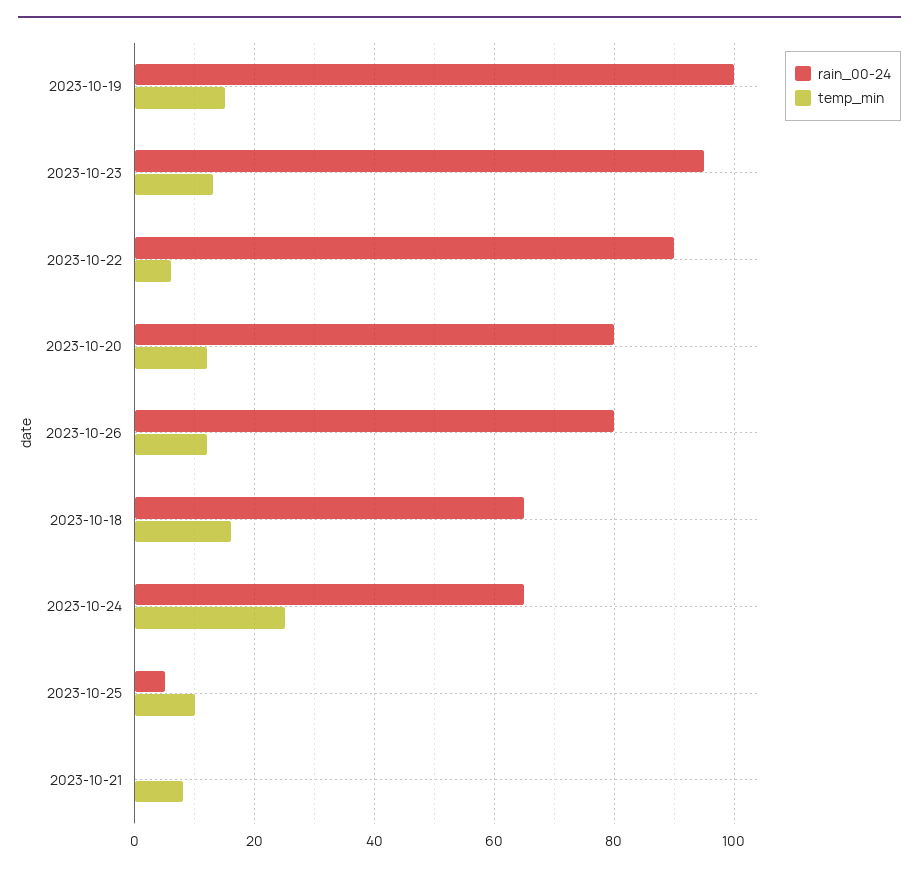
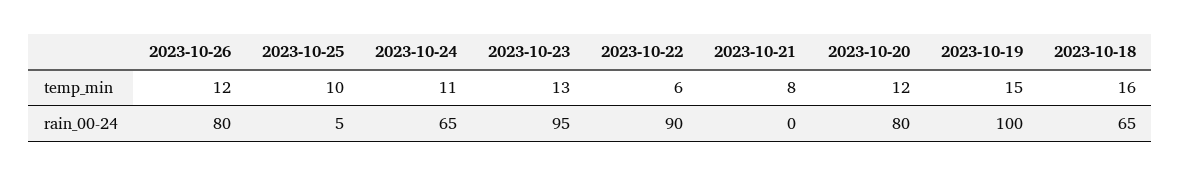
  {
    "rain_00-24": {
      "2023-10-19": 100,
      "2023-10-23": 95,
      "2023-10-22": 90,
      "2023-10-20": 80,
      "2023-10-26": 80,
      "2023-10-18": 65,
      "2023-10-24": 65,
      "2023-10-25": 5,
      "2023-10-21": 0
    },
    "temp_min": {
      "2023-10-19": 15,
      "2023-10-23": 13,
      "2023-10-22": 6,
      "2023-10-20": 12,
      "2023-10-26": 12,
      "2023-10-18": 16,
-     "2023-10-24": 25,
+     "2023-10-24": 11,
      "2023-10-25": 10,
      "2023-10-21": 8
    }
  }

